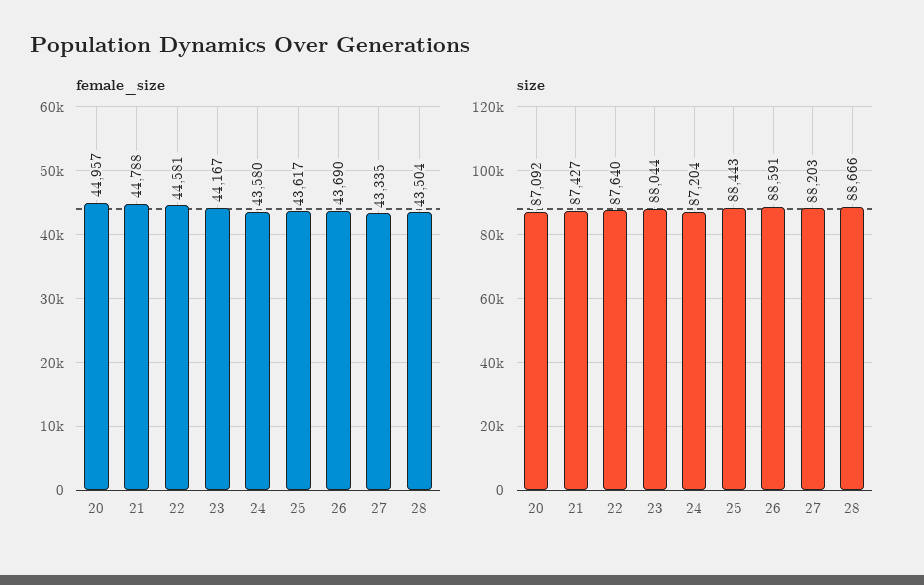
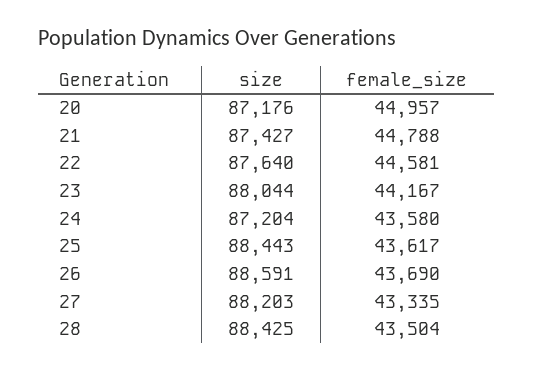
  {
    "female_size": {
      "20": 44957,
      "21": 44788,
      "22": 44581,
      "23": 44167,
      "24": 43580,
      "25": 43617,
      "26": 43690,
      "27": 43335,
      "28": 43504
    },
    "size": {
-     "20": 87092,
+     "20": 87176,
      "21": 87427,
      "22": 87640,
      "23": 88044,
      "24": 87204,
      "25": 88443,
      "26": 88591,
      "27": 88203,
-     "28": 88666
+     "28": 88425
    }
  }

